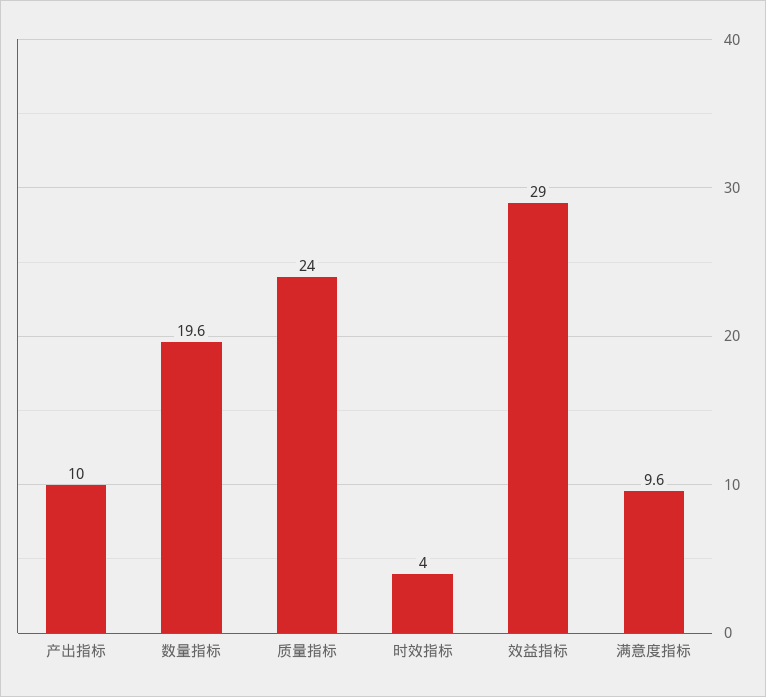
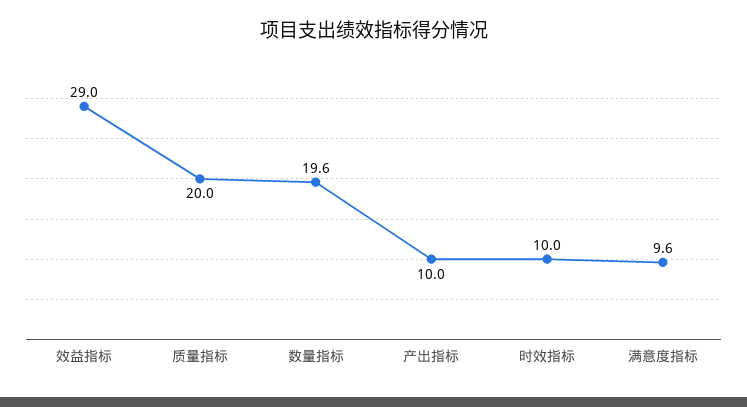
  {
    "产出指标": 10,
    "数量指标": 19.6,
-   "质量指标": 24,
+   "质量指标": 20,
-   "时效指标": 4,
+   "时效指标": 10,
    "效益指标": 29,
    "满意度指标": 9.6
  }

